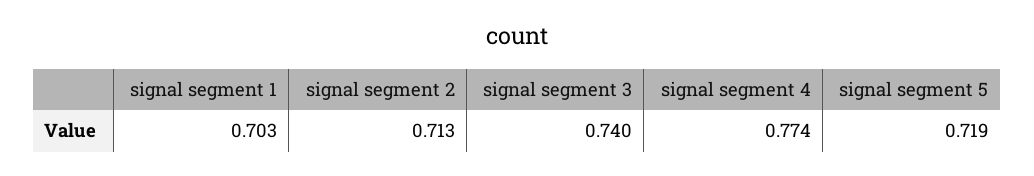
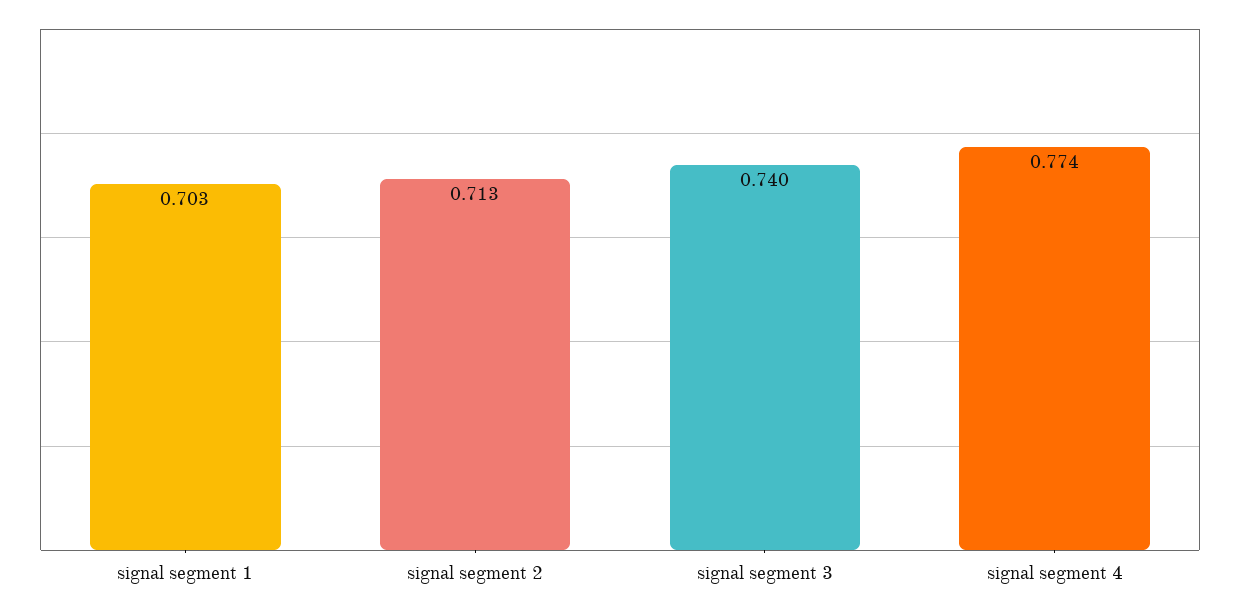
  {
    "signal segment 1": 0.703,
    "signal segment 2": 0.713,
    "signal segment 3": 0.74,
-   "signal segment 4": 0.774,
+   "signal segment 4": 0.774
-   "signal segment 5": 0.719
  }

